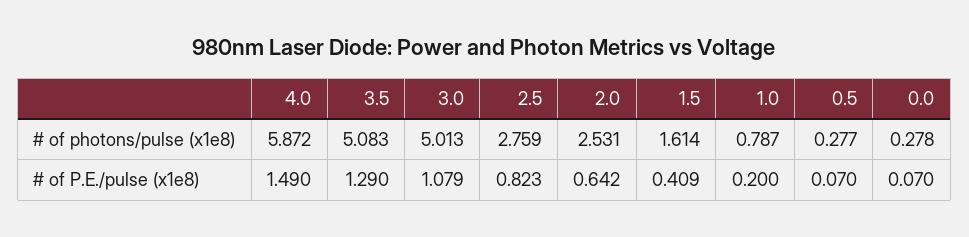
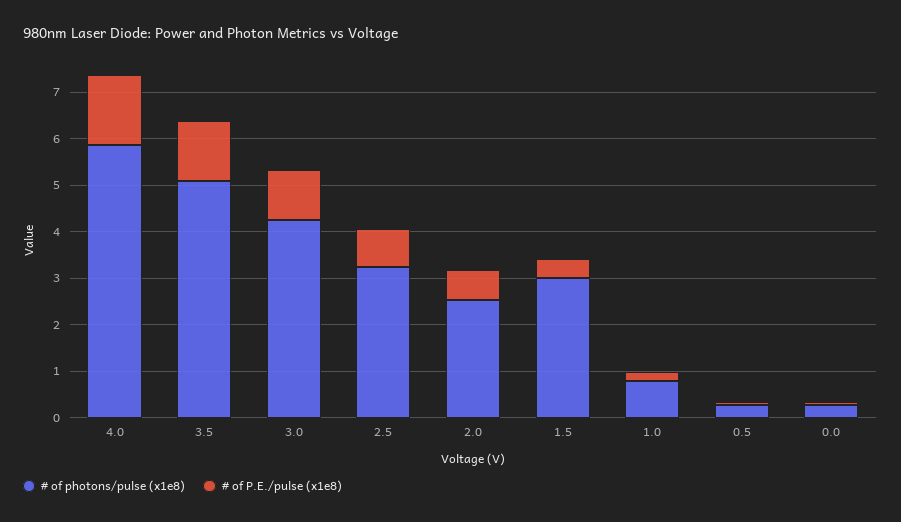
  {
    "# of photons/pulse (x1e8)": {
      "4.0": 5.872,
      "3.5": 5.083,
-     "3.0": 5.013,
+     "3.0": 4.2,
-     "2.5": 2.759,
+     "2.5": 3.2,
      "2.0": 2.531,
-     "1.5": 1.614,
+     "1.5": 3,
      "1.0": 0.787,
      "0.5": 0.277,
      "0.0": 0.278
    },
    "# of P.E./pulse (x1e8)": {
      "4.0": 1.49,
      "3.5": 1.29,
      "3.0": 1.079,
      "2.5": 0.823,
      "2.0": 0.642,
      "1.5": 0.409,
      "1.0": 0.2,
      "0.5": 0.07,
      "0.0": 0.07
    }
  }

